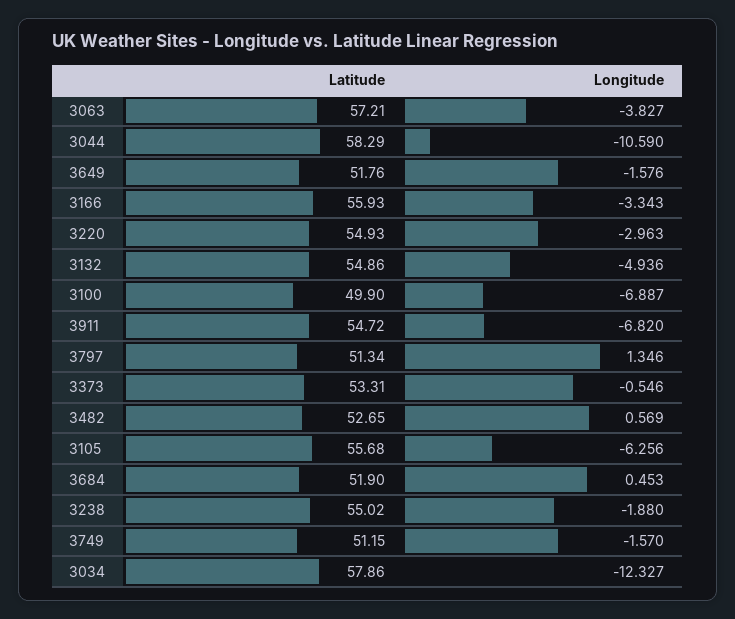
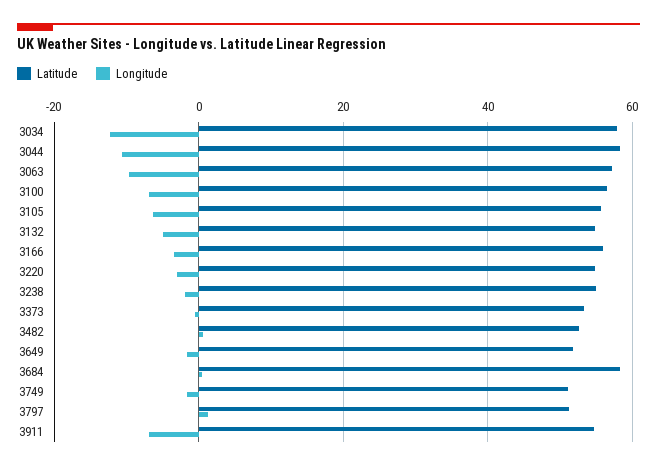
  {
    "Latitude": {
      "3063": 57.21,
      "3044": 58.29,
      "3649": 51.76,
      "3166": 55.93,
      "3220": 54.93,
      "3132": 54.86,
-     "3100": 49.9,
+     "3100": 56,
      "3911": 54.72,
      "3797": 51.34,
      "3373": 53.31,
      "3482": 52.65,
      "3105": 55.68,
-     "3684": 51.9,
+     "3684": 58,
      "3238": 55.02,
      "3749": 51.15,
      "3034": 57.86
    },
    "Longitude": {
-     "3063": -3.827,
+     "3063": -10,
      "3044": -10.59,
      "3649": -1.576,
      "3166": -3.343,
      "3220": -2.963,
      "3132": -4.936,
      "3100": -6.887,
      "3911": -6.82,
      "3797": 1.346,
      "3373": -0.546,
      "3482": 0.569,
      "3105": -6.256,
      "3684": 0.453,
      "3238": -1.88,
      "3749": -1.57,
      "3034": -12.327
    }
  }

